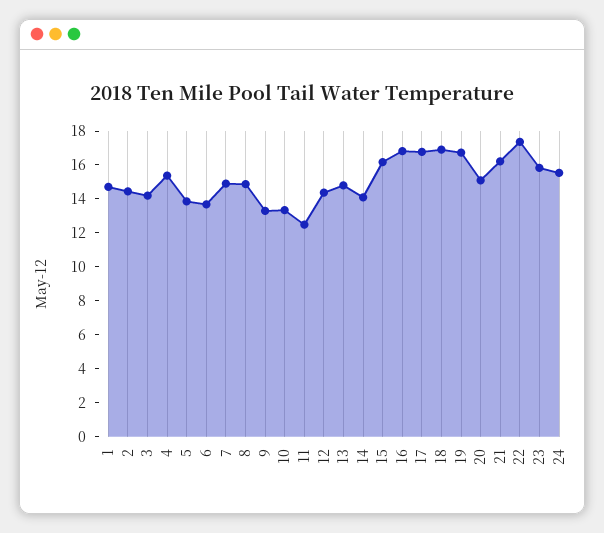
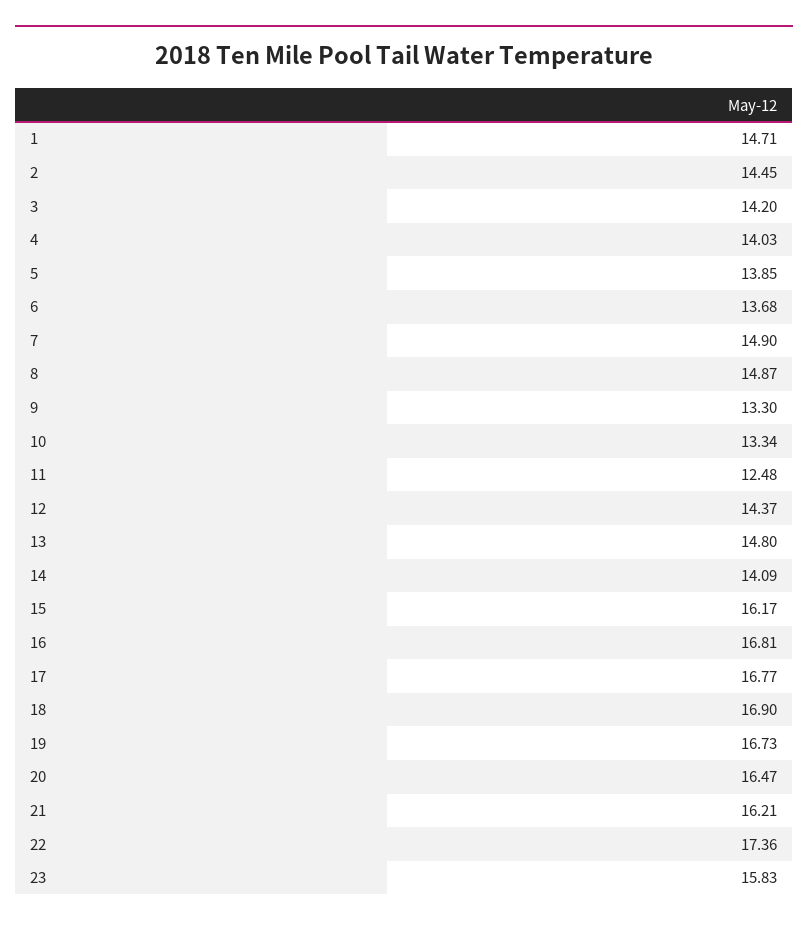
  {
    "1": 14.71,
    "2": 14.45,
    "3": 14.2,
-   "4": 15.5,
+   "4": 14.03,
    "5": 13.85,
    "6": 13.68,
    "7": 14.9,
    "8": 14.87,
    "9": 13.3,
    "10": 13.34,
    "11": 12.48,
    "12": 14.37,
    "13": 14.8,
    "14": 14.09,
    "15": 16.17,
    "16": 16.81,
    "17": 16.77,
    "18": 16.9,
    "19": 16.73,
-   "20": 15,
+   "20": 16.47,
    "21": 16.21,
    "22": 17.36,
-   "23": 15.83,
+   "23": 15.83
-   "24": 15.5
  }

